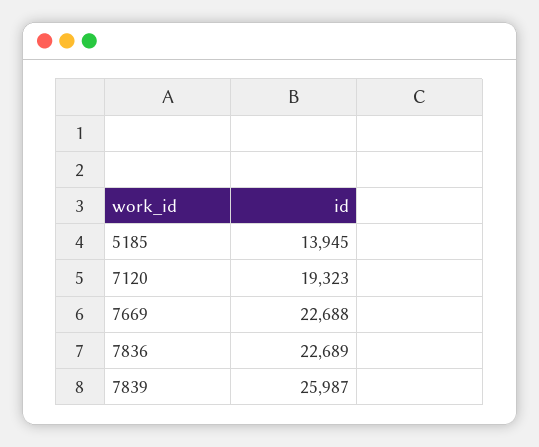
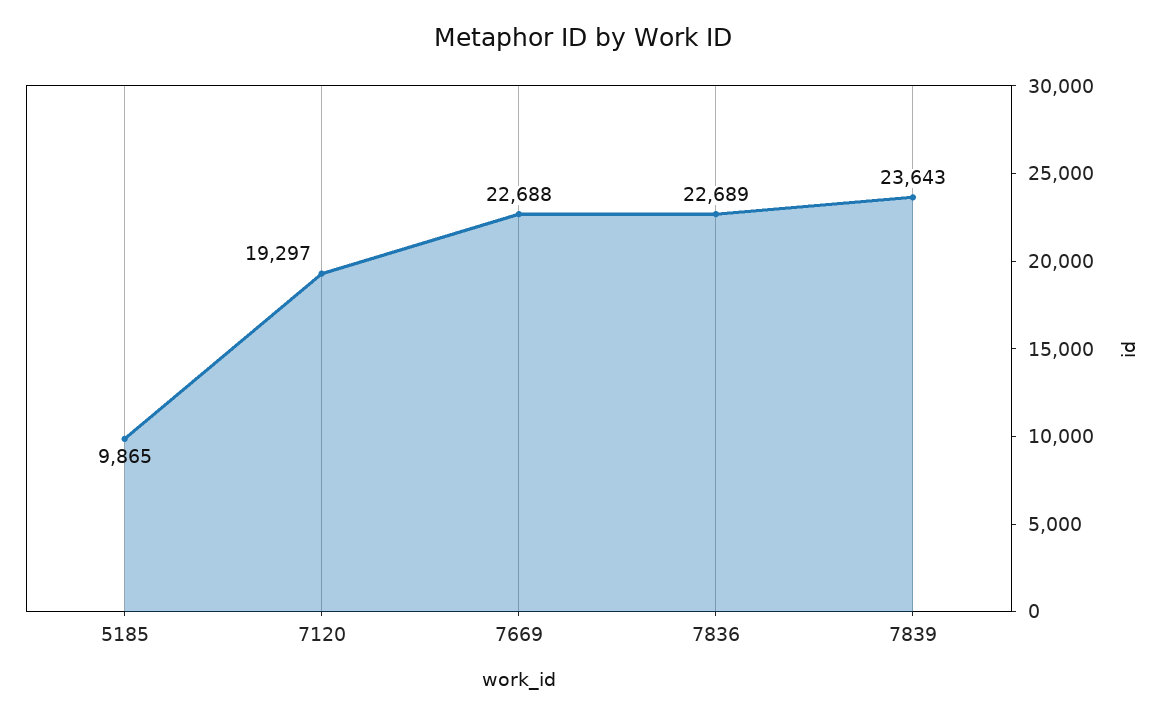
  {
-   "5185": 13945,
+   "5185": 9865,
-   "7120": 19323,
+   "7120": 19297,
    "7669": 22688,
    "7836": 22689,
-   "7839": 25987
+   "7839": 23643
  }

